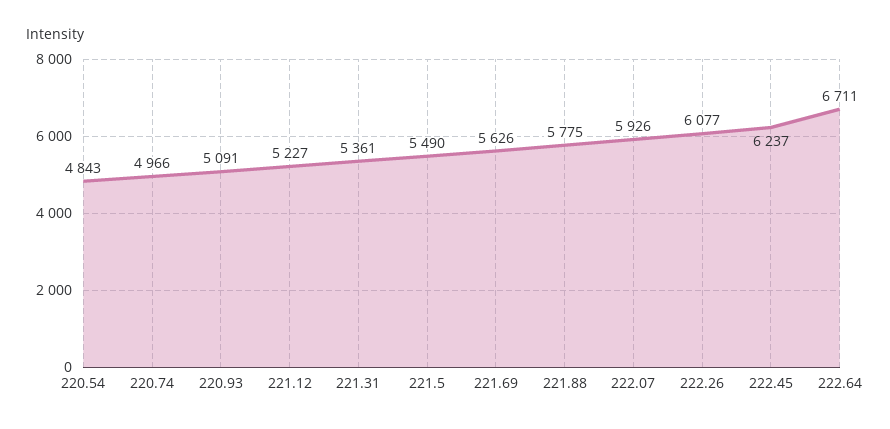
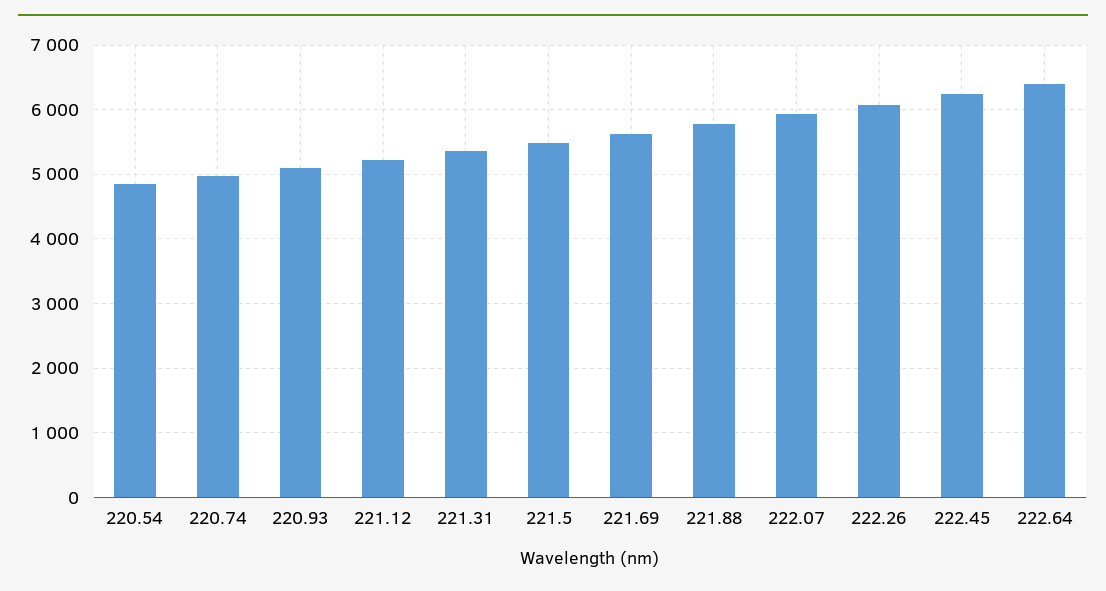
  {
    "220.54": 4843,
    "220.74": 4966,
    "220.93": 5091,
    "221.12": 5227,
    "221.31": 5361,
    "221.5": 5490,
    "221.69": 5626,
    "221.88": 5775,
    "222.07": 5926,
    "222.26": 6077,
    "222.45": 6237,
-   "222.64": 6711
+   "222.64": 6400
  }

